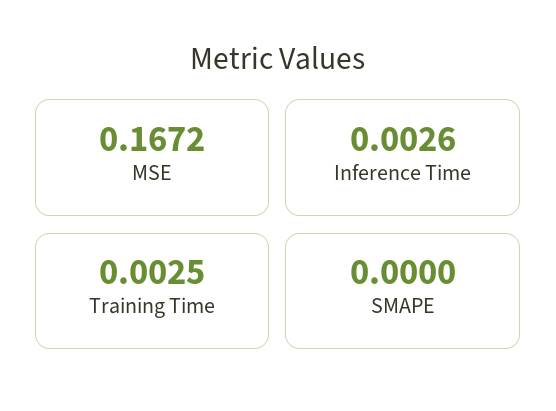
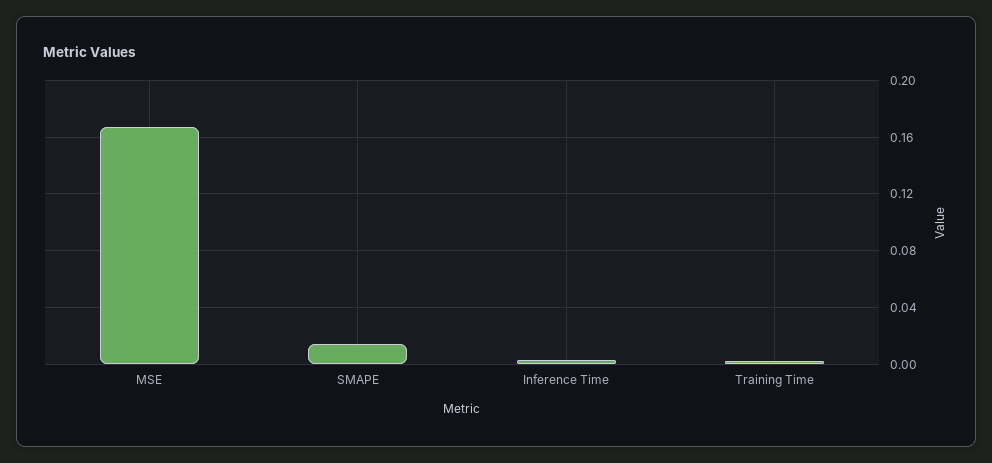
  {
    "MSE": 0.1672,
    "Inference Time": 0.0026,
    "Training Time": 0.0025,
-   "SMAPE": 0
+   "SMAPE": 0.015
  }

